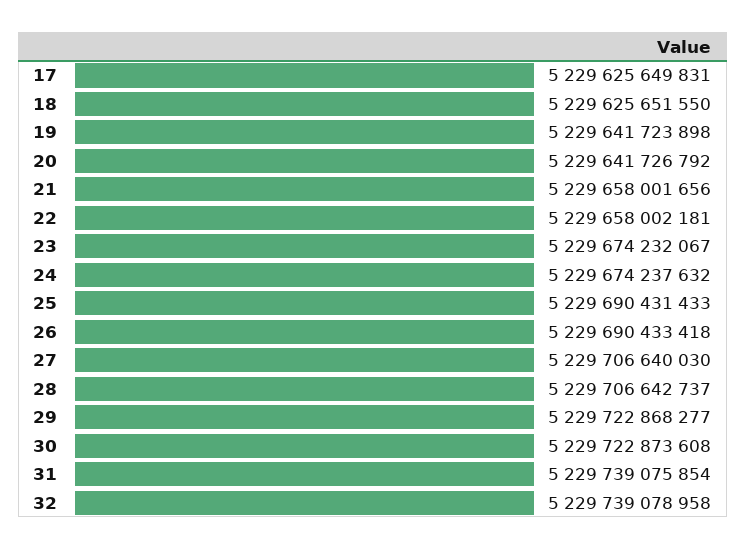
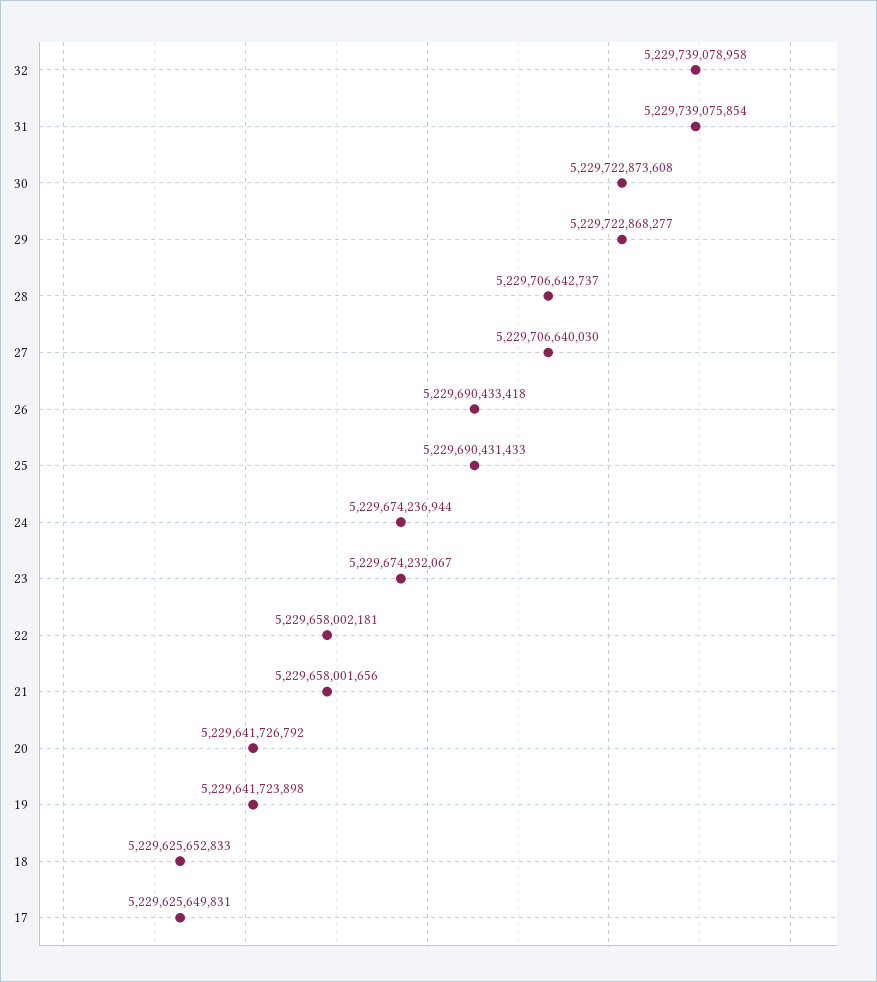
  {
    "17": 5229625649831,
-   "18": 5229625651550,
+   "18": 5229625652833,
    "19": 5229641723898,
    "20": 5229641726792,
    "21": 5229658001656,
    "22": 5229658002181,
    "23": 5229674232067,
-   "24": 5229674237632,
+   "24": 5229674236944,
    "25": 5229690431433,
    "26": 5229690433418,
    "27": 5229706640030,
    "28": 5229706642737,
    "29": 5229722868277,
    "30": 5229722873608,
    "31": 5229739075854,
    "32": 5229739078958
  }

